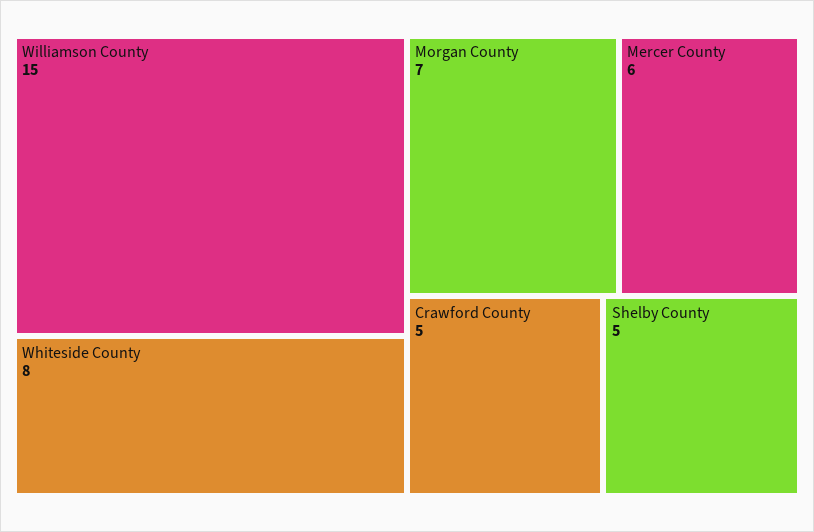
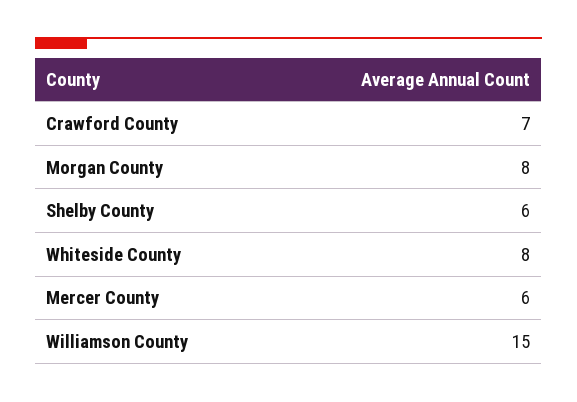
  {
    "Williamson County": 15,
    "Whiteside County": 8,
-   "Morgan County": 7,
+   "Morgan County": 8,
    "Mercer County": 6,
-   "Crawford County": 5,
+   "Crawford County": 7,
-   "Shelby County": 5
+   "Shelby County": 6
  }

